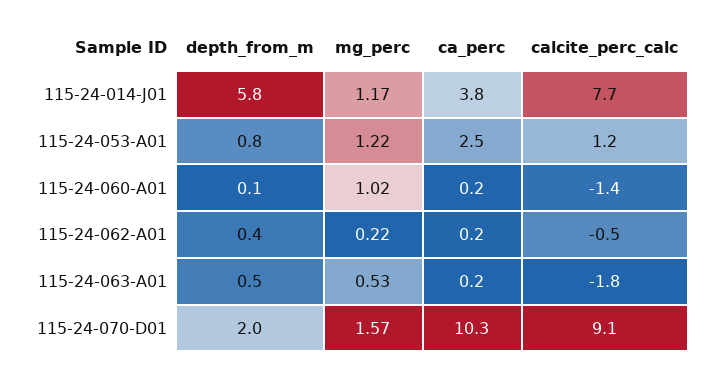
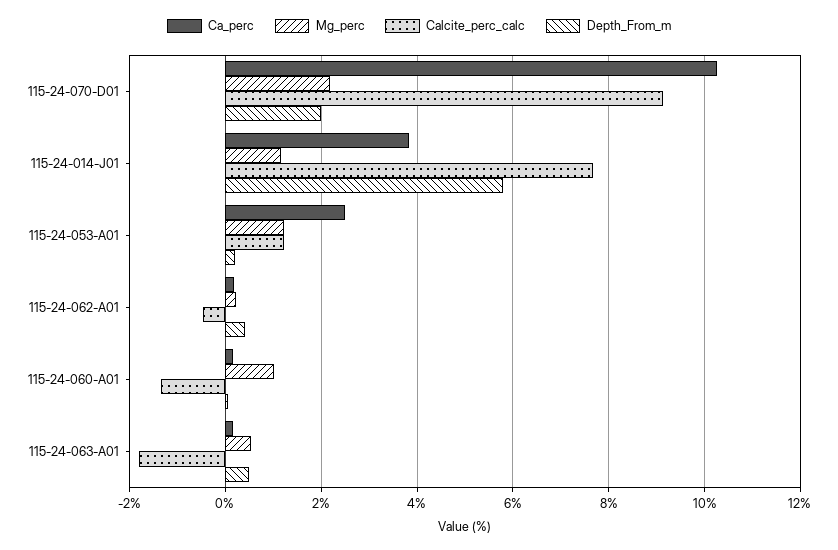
  {
    "depth_from_m": {
      "115-24-014-J01": 5.8,
-     "115-24-053-A01": 0.8,
+     "115-24-053-A01": 0.2,
      "115-24-060-A01": 0.1,
      "115-24-062-A01": 0.4,
      "115-24-063-A01": 0.5,
      "115-24-070-D01": 2
    },
    "mg_perc": {
      "115-24-014-J01": 1.17,
      "115-24-053-A01": 1.22,
      "115-24-060-A01": 1.02,
      "115-24-062-A01": 0.22,
      "115-24-063-A01": 0.53,
-     "115-24-070-D01": 1.57
+     "115-24-070-D01": 2.2
    },
    "ca_perc": {
      "115-24-014-J01": 3.8,
      "115-24-053-A01": 2.5,
      "115-24-060-A01": 0.2,
      "115-24-062-A01": 0.2,
      "115-24-063-A01": 0.2,
      "115-24-070-D01": 10.3
    },
    "calcite_perc_calc": {
      "115-24-014-J01": 7.7,
      "115-24-053-A01": 1.2,
      "115-24-060-A01": -1.4,
      "115-24-062-A01": -0.5,
      "115-24-063-A01": -1.8,
      "115-24-070-D01": 9.1
    }
  }

